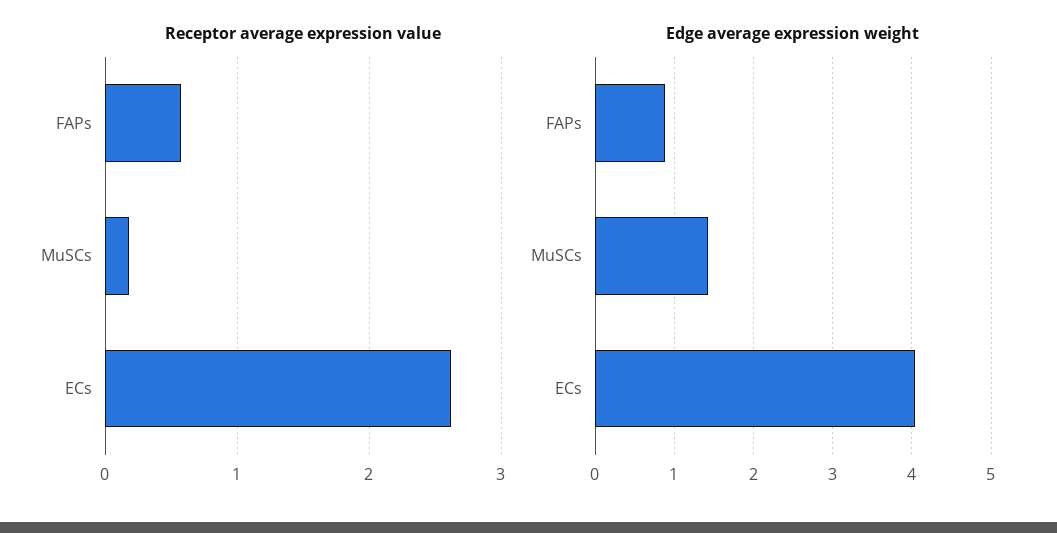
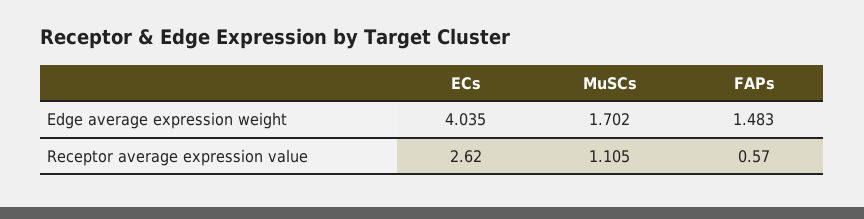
  {
    "Receptor average expression value": {
      "FAPs": 0.57,
-     "MuSCs": 0.2,
+     "MuSCs": 1.105,
      "ECs": 2.62
    },
    "Edge average expression weight": {
-     "FAPs": 0.9,
+     "FAPs": 1.483,
-     "MuSCs": 1.4,
+     "MuSCs": 1.702,
      "ECs": 4.035
    }
  }

